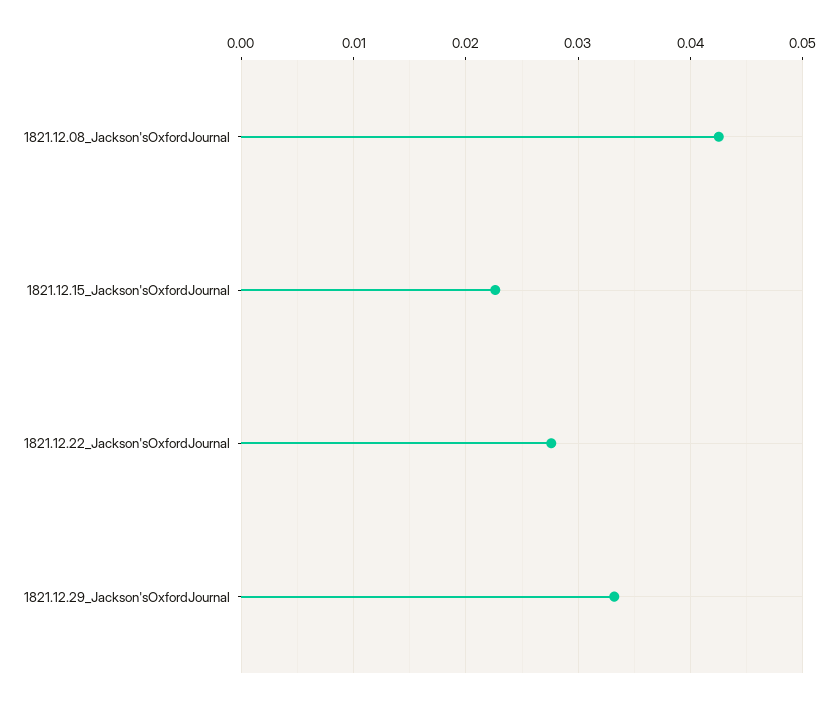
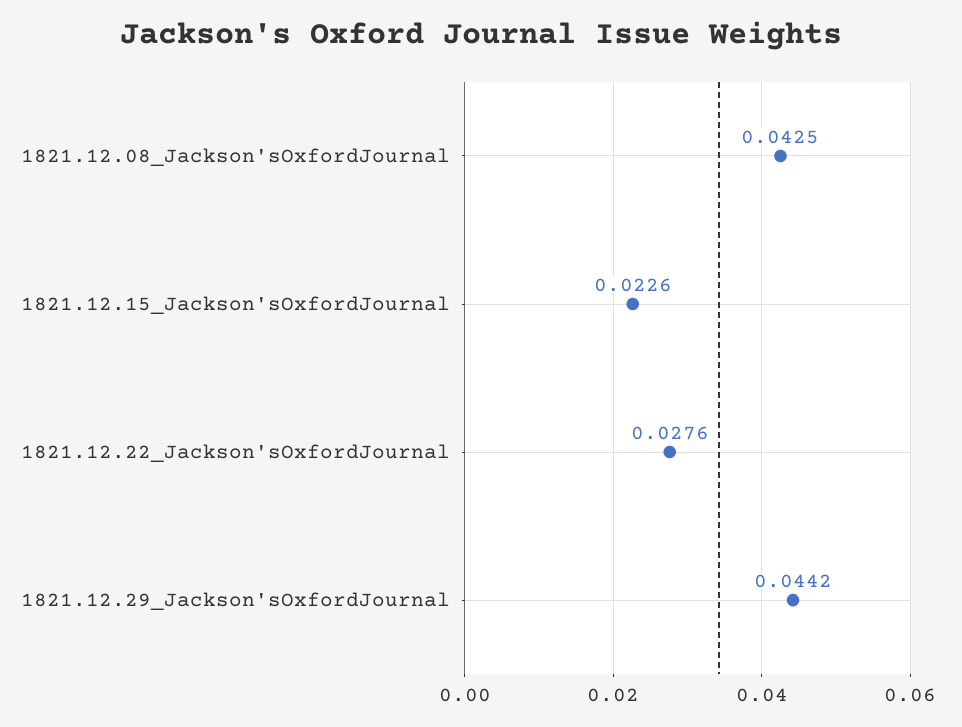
  {
    "1821.12.08_Jackson'sOxfordJournal": 0.0425,
    "1821.12.15_Jackson'sOxfordJournal": 0.0226,
    "1821.12.22_Jackson'sOxfordJournal": 0.0276,
-   "1821.12.29_Jackson'sOxfordJournal": 0.033
+   "1821.12.29_Jackson'sOxfordJournal": 0.0442
  }

